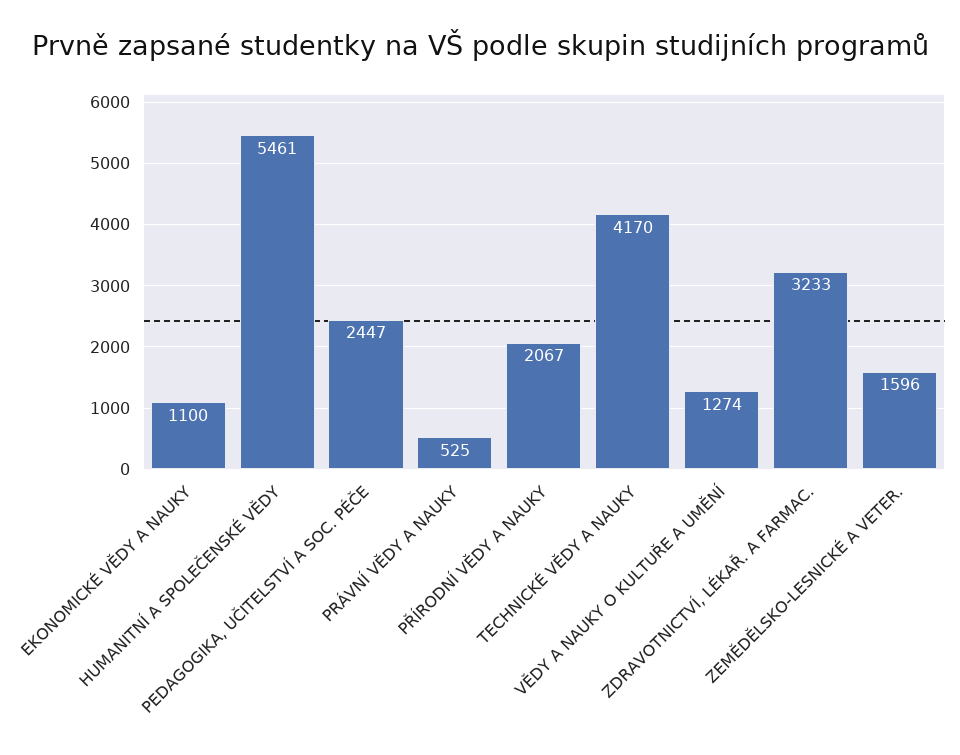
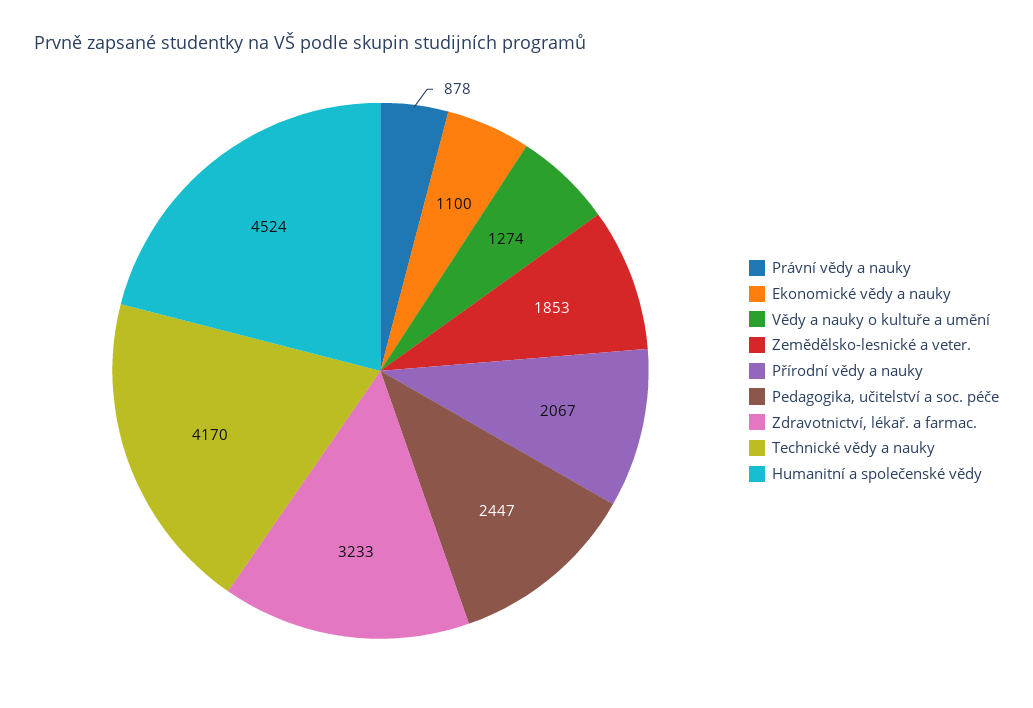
  {
    "EKONOMICKÉ VĚDY A NAUKY": 1100,
-   "HUMANITNÍ A SPOLEČENSKÉ VĚDY": 5461,
+   "HUMANITNÍ A SPOLEČENSKÉ VĚDY": 4524,
    "PEDAGOGIKA, UČITELSTVÍ A SOC. PÉČE": 2447,
-   "PRÁVNÍ VĚDY A NAUKY": 525,
+   "PRÁVNÍ VĚDY A NAUKY": 878,
    "PŘÍRODNÍ VĚDY A NAUKY": 2067,
    "TECHNICKÉ VĚDY A NAUKY": 4170,
    "VĚDY A NAUKY O KULTUŘE A UMĚNÍ": 1274,
    "ZDRAVOTNICTVÍ, LÉKAŘ. A FARMAC.": 3233,
-   "ZEMĚDĚLSKO-LESNICKÉ A VETER.": 1596
+   "ZEMĚDĚLSKO-LESNICKÉ A VETER.": 1853
  }

